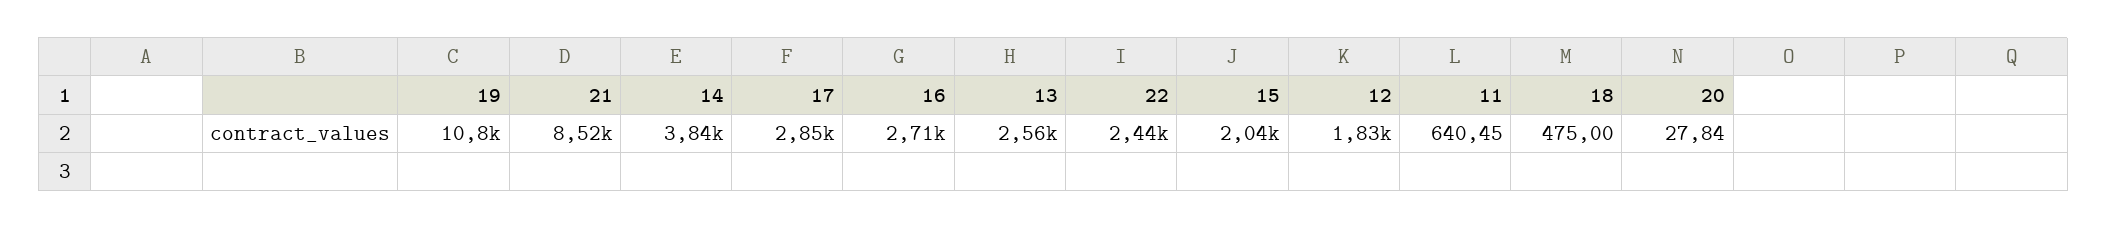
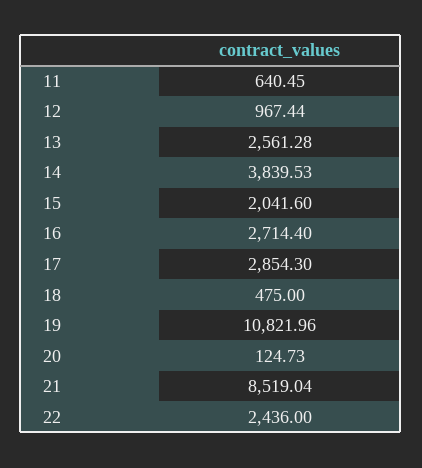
  {
    "19": 10821.96,
    "21": 8519.04,
    "14": 3839.53,
    "17": 2854.3,
    "16": 2714.4,
    "13": 2561.28,
    "22": 2436,
    "15": 2041.6,
-   "12": 1830,
+   "12": 967.44,
    "11": 640.45,
    "18": 475,
-   "20": 27.84
+   "20": 124.73
  }

